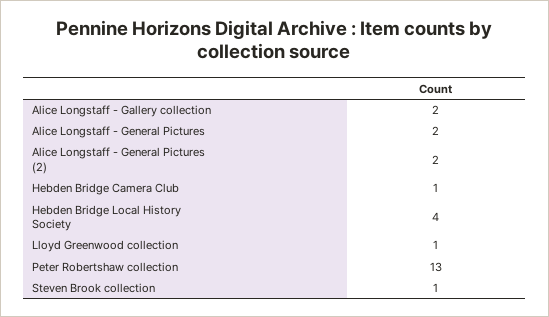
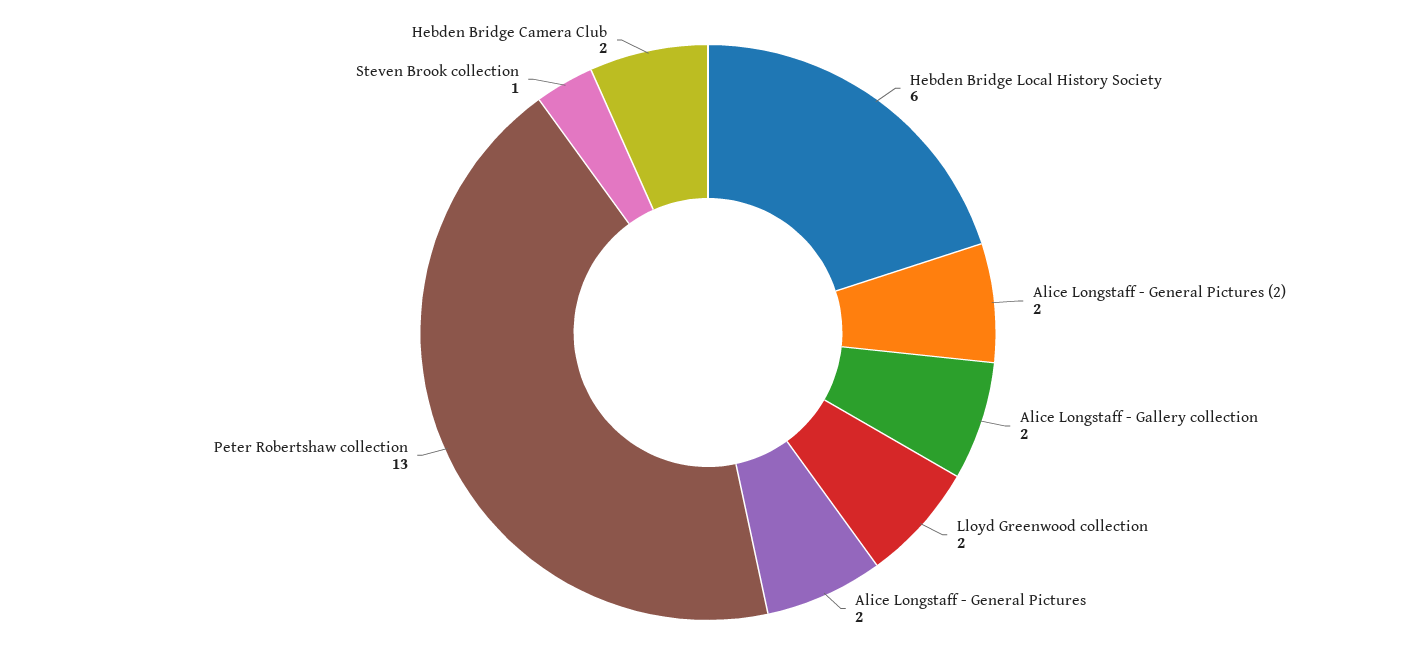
  {
    "Alice Longstaff - Gallery collection": 2,
    "Alice Longstaff - General Pictures": 2,
    "Alice Longstaff - General Pictures (2)": 2,
-   "Hebden Bridge Camera Club": 1,
+   "Hebden Bridge Camera Club": 2,
-   "Hebden Bridge Local History Society": 4,
+   "Hebden Bridge Local History Society": 6,
-   "Lloyd Greenwood collection": 1,
+   "Lloyd Greenwood collection": 2,
    "Peter Robertshaw collection": 13,
    "Steven Brook collection": 1
  }

